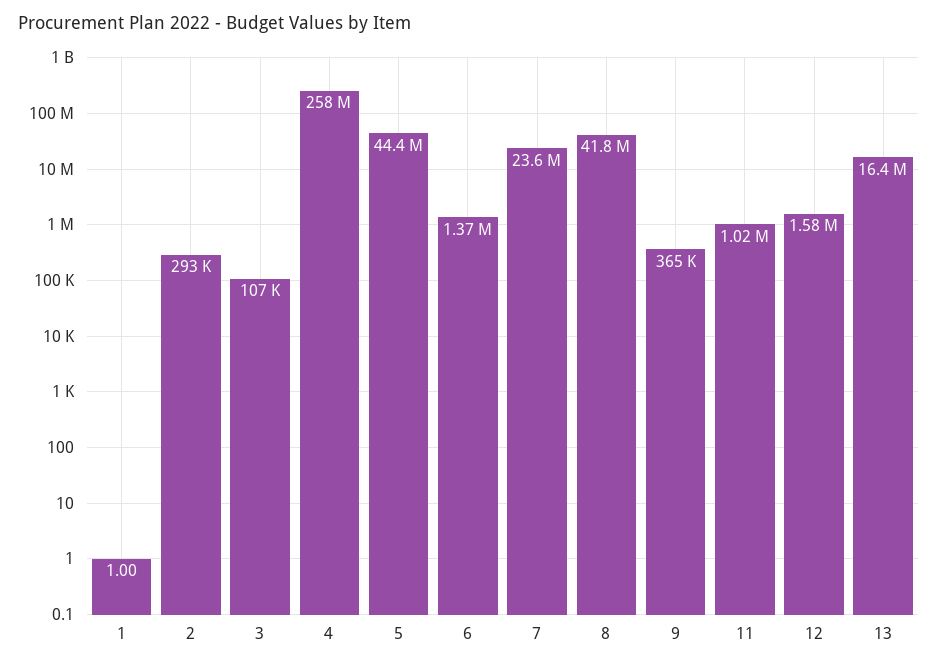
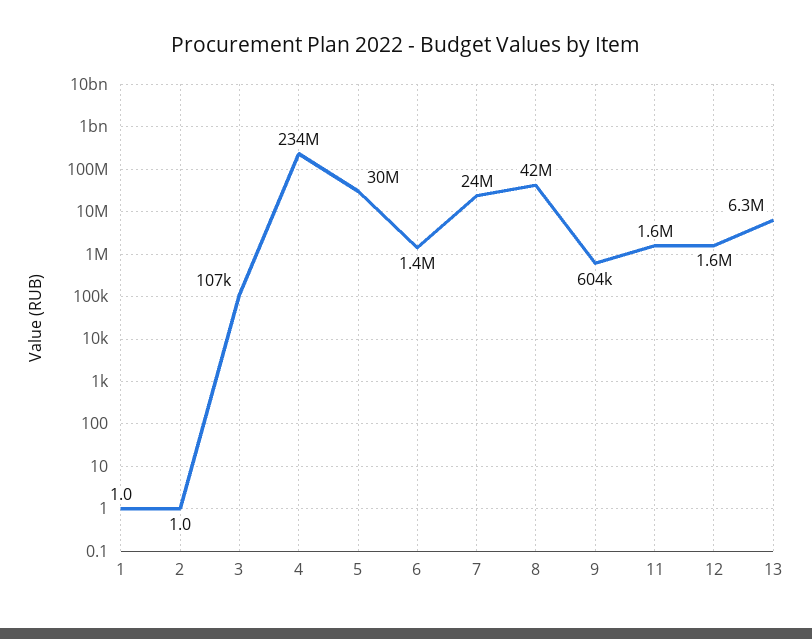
  {
    "1": 1,
-   "2": 293000,
+   "2": 1,
    "3": 107000,
-   "4": 258000000,
+   "4": 234000000,
-   "5": 44400000,
+   "5": 30000000,
    "6": 1370000,
    "7": 23600000,
    "8": 41800000,
-   "9": 365000,
+   "9": 604000,
-   "11": 1020000,
+   "11": 1600000,
    "12": 1580000,
-   "13": 16400000
+   "13": 6300000
  }

